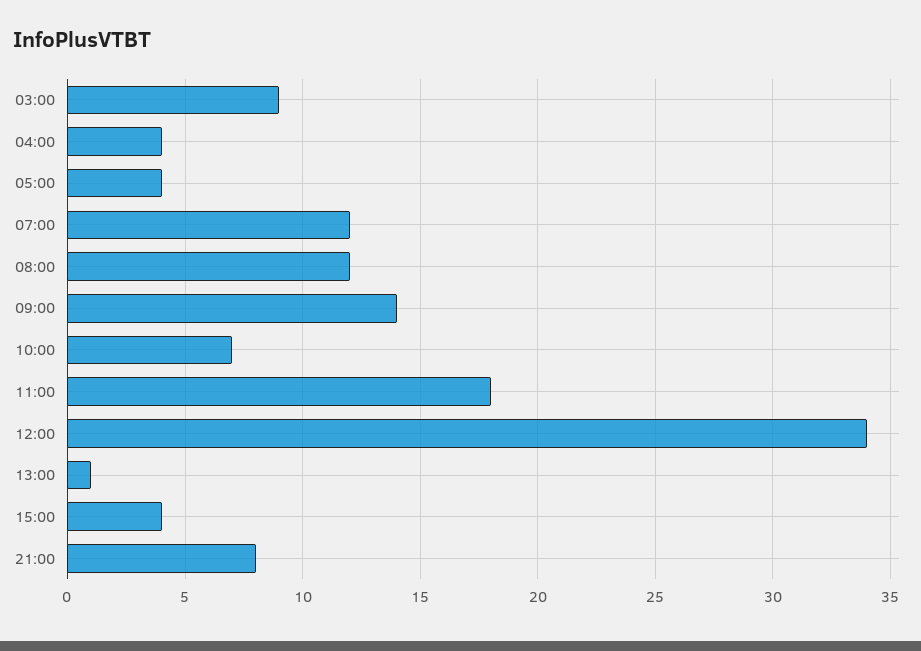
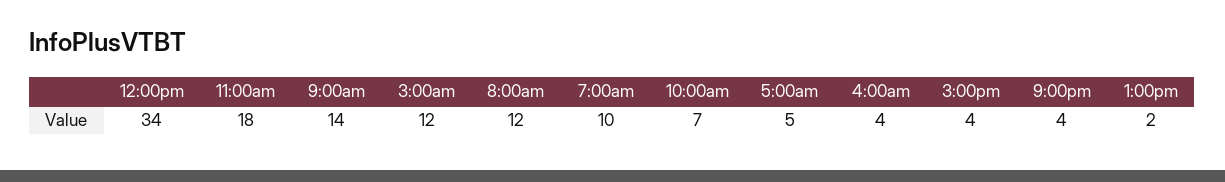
  {
-   "03:00": 9,
+   "03:00": 12,
    "04:00": 4,
-   "05:00": 4,
+   "05:00": 5,
-   "07:00": 12,
+   "07:00": 10,
    "08:00": 12,
    "09:00": 14,
    "10:00": 7,
    "11:00": 18,
    "12:00": 34,
-   "13:00": 1,
+   "13:00": 2,
    "15:00": 4,
-   "21:00": 8
+   "21:00": 4
  }

